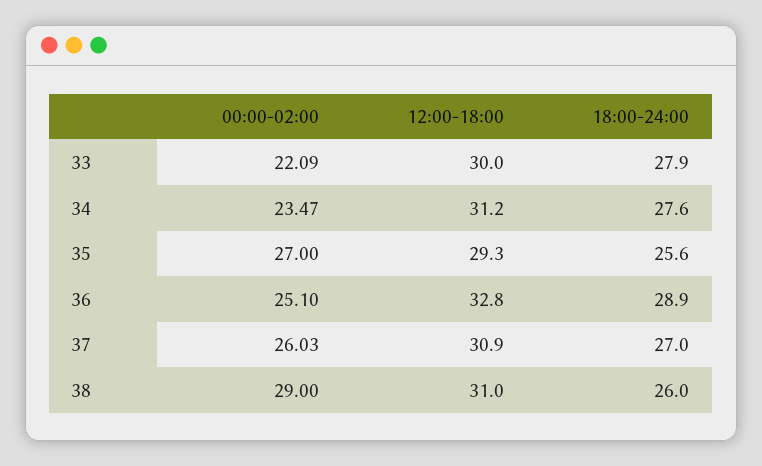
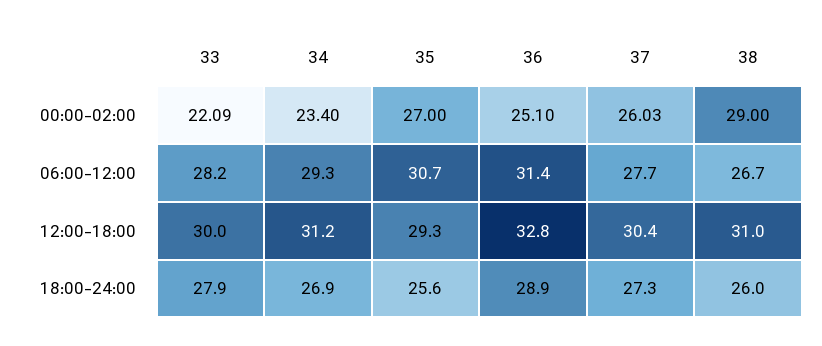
  {
    "00:00-02:00": {
      "33": 22.09,
-     "34": 23.47,
+     "34": 23.4,
      "35": 27,
      "36": 25.1,
      "37": 26.03,
      "38": 29
    },
    "12:00-18:00": {
      "33": 30,
      "34": 31.2,
      "35": 29.3,
      "36": 32.8,
-     "37": 30.9,
+     "37": 30.4,
      "38": 31
    },
    "18:00-24:00": {
      "33": 27.9,
-     "34": 27.6,
+     "34": 26.9,
      "35": 25.6,
      "36": 28.9,
-     "37": 27,
+     "37": 27.3,
      "38": 26
-   }
+   },
+   "06:00-12:00": {
+     "33": 28.2,
+     "34": 29.3,
+     "35": 30.7,
+     "36": 31.4,
+     "37": 27.7,
+     "38": 26.7
+   }
  }

